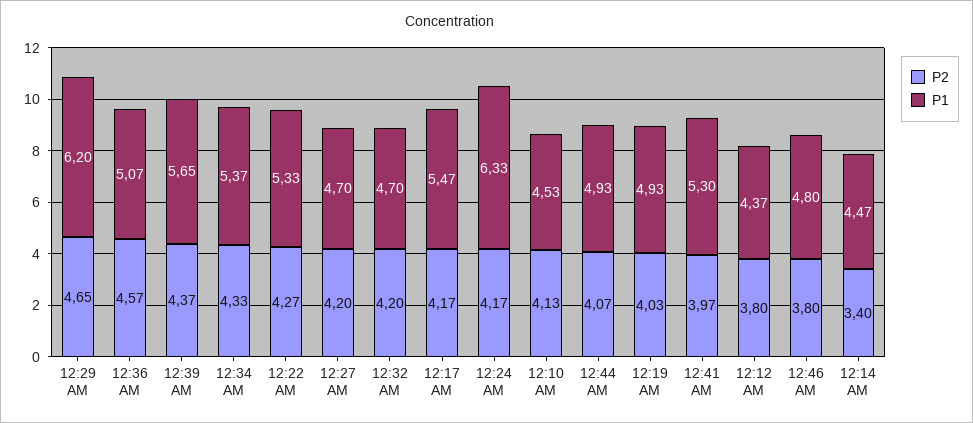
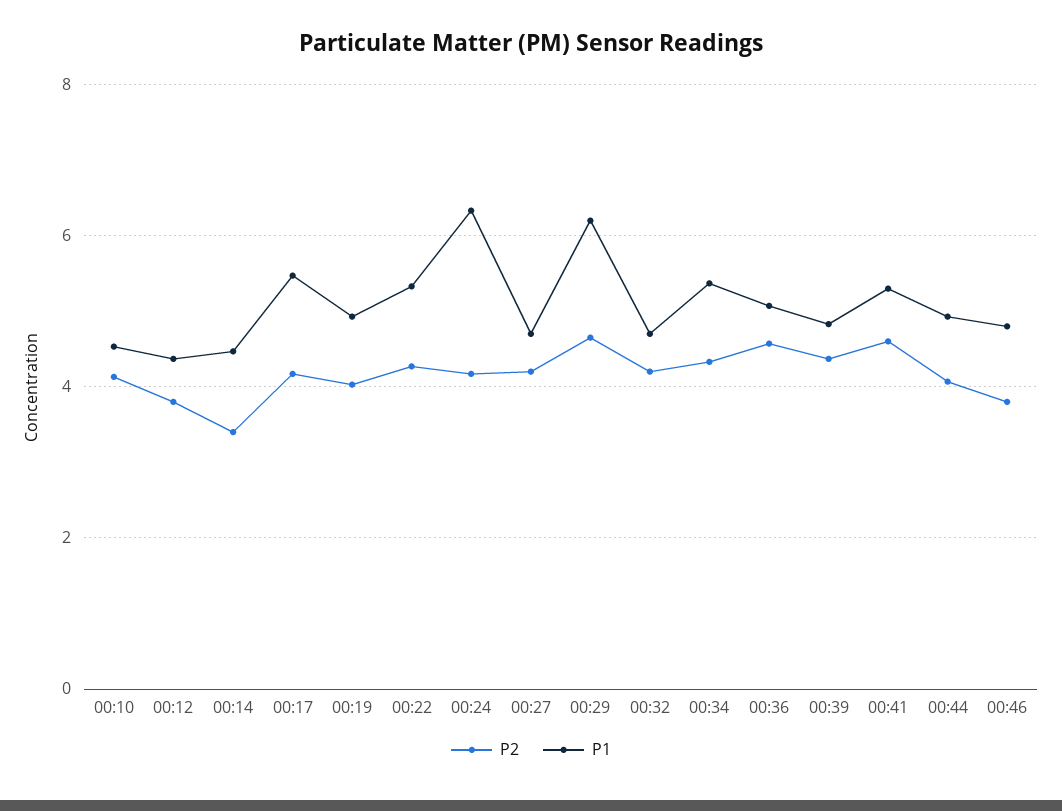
  {
    "P2": {
      "12:29 AM": 4.65,
      "12:36 AM": 4.57,
      "12:39 AM": 4.37,
      "12:34 AM": 4.33,
      "12:22 AM": 4.27,
      "12:27 AM": 4.2,
      "12:32 AM": 4.2,
      "12:17 AM": 4.17,
      "12:24 AM": 4.17,
      "12:10 AM": 4.13,
      "12:44 AM": 4.07,
      "12:19 AM": 4.03,
-     "12:41 AM": 3.97,
+     "12:41 AM": 4.6,
      "12:12 AM": 3.8,
      "12:46 AM": 3.8,
      "12:14 AM": 3.4
    },
    "P1": {
      "12:29 AM": 6.2,
      "12:36 AM": 5.07,
-     "12:39 AM": 5.65,
+     "12:39 AM": 4.8,
      "12:34 AM": 5.37,
      "12:22 AM": 5.33,
      "12:27 AM": 4.7,
      "12:32 AM": 4.7,
      "12:17 AM": 5.47,
      "12:24 AM": 6.33,
      "12:10 AM": 4.53,
      "12:44 AM": 4.93,
      "12:19 AM": 4.93,
      "12:41 AM": 5.3,
      "12:12 AM": 4.37,
      "12:46 AM": 4.8,
      "12:14 AM": 4.47
    }
  }

